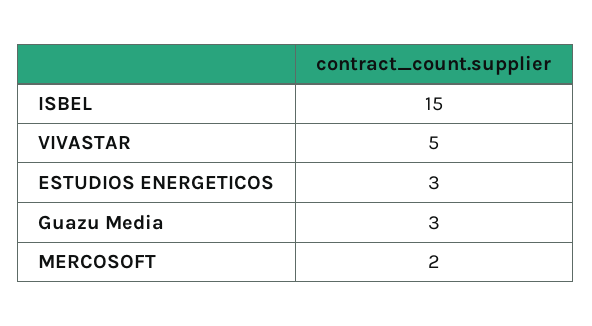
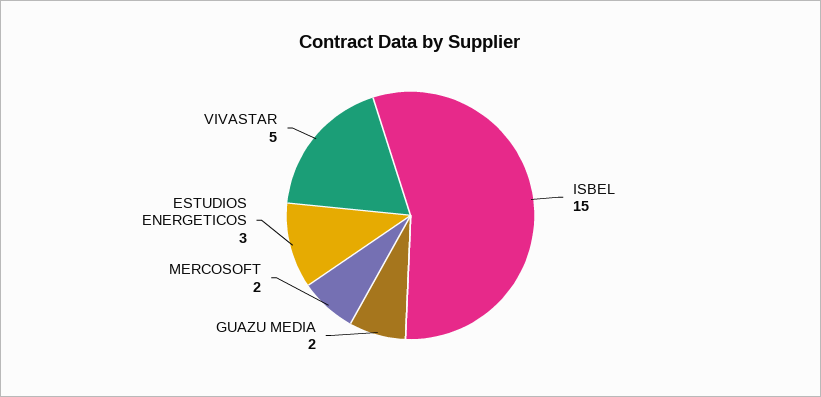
  {
    "ISBEL": 15,
    "VIVASTAR": 5,
    "ESTUDIOS ENERGETICOS": 3,
-   "Guazu Media": 3,
+   "Guazu Media": 2,
    "MERCOSOFT": 2
  }

